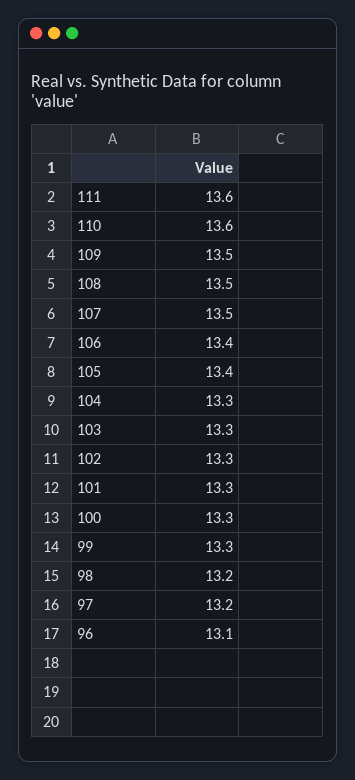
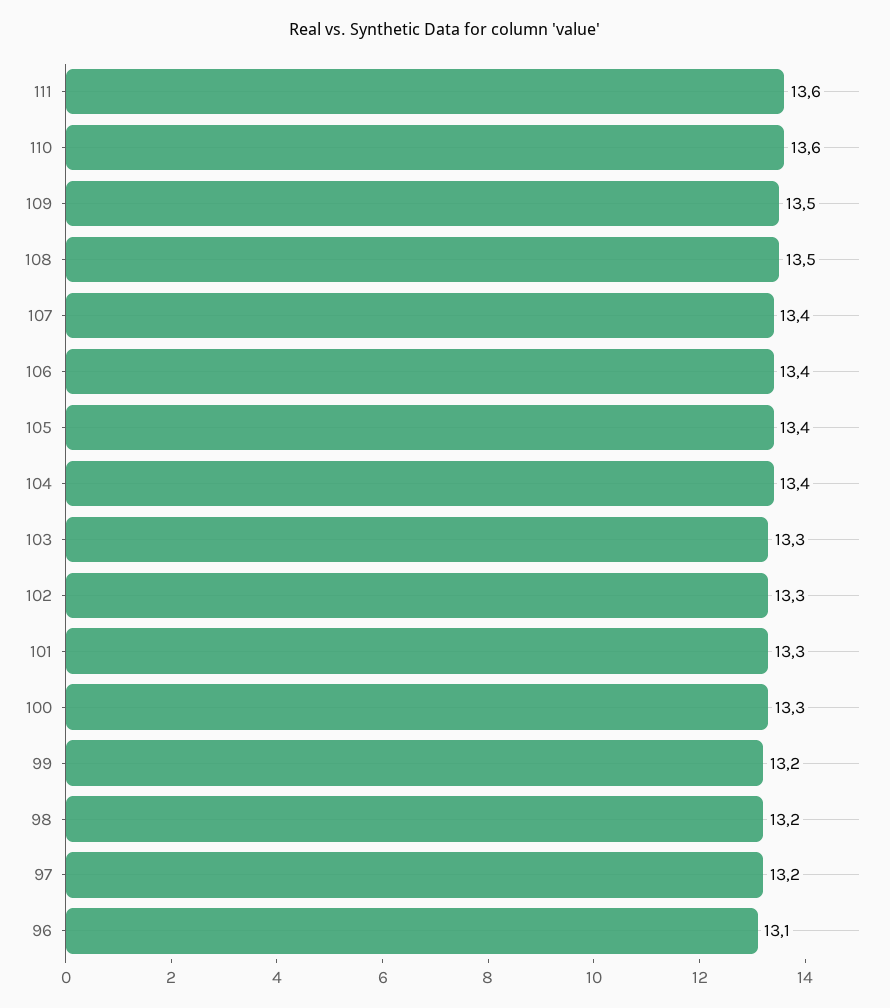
  {
    "111": 13.6,
    "110": 13.6,
    "109": 13.5,
    "108": 13.5,
-   "107": 13.5,
+   "107": 13.4,
    "106": 13.4,
    "105": 13.4,
-   "104": 13.3,
+   "104": 13.4,
    "103": 13.3,
    "102": 13.3,
    "101": 13.3,
    "100": 13.3,
-   "99": 13.3,
+   "99": 13.2,
    "98": 13.2,
    "97": 13.2,
    "96": 13.1
  }

